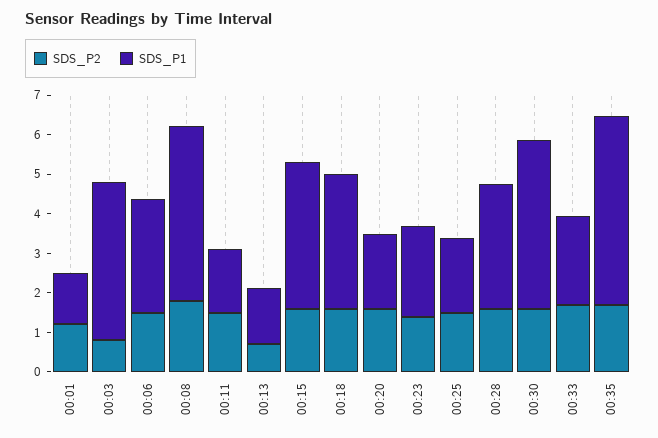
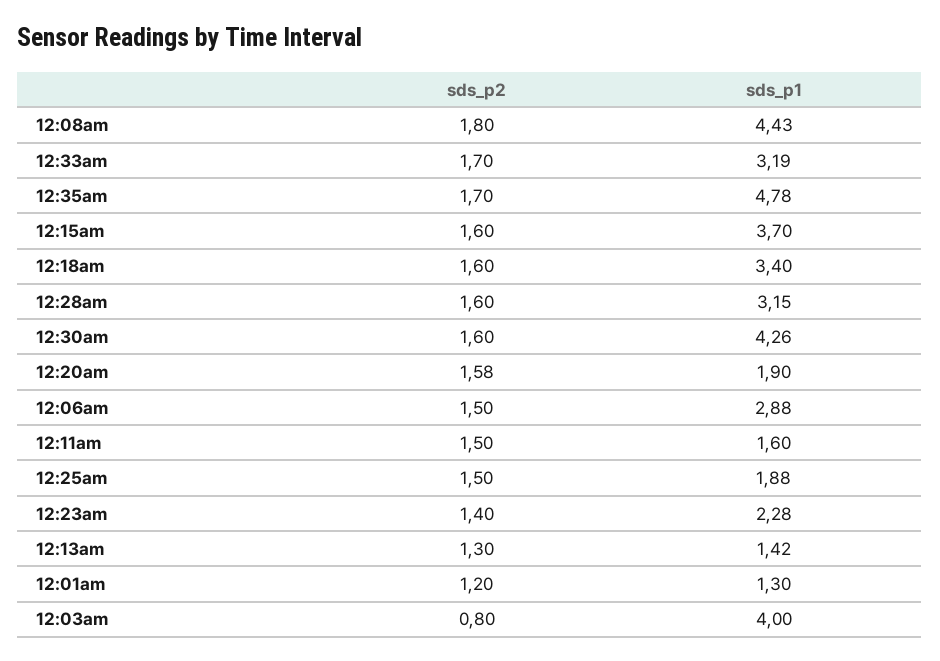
  {
    "SDS_P2": {
      "00:01": 1.2,
      "00:03": 0.8,
      "00:06": 1.5,
      "00:08": 1.8,
      "00:11": 1.5,
-     "00:13": 0.75,
+     "00:13": 1.3,
      "00:15": 1.6,
      "00:18": 1.6,
      "00:20": 1.58,
      "00:23": 1.4,
      "00:25": 1.5,
      "00:28": 1.6,
      "00:30": 1.6,
      "00:33": 1.7,
      "00:35": 1.7
    },
    "SDS_P1": {
      "00:01": 1.3,
      "00:03": 4,
      "00:06": 2.88,
      "00:08": 4.43,
      "00:11": 1.6,
      "00:13": 1.42,
      "00:15": 3.7,
      "00:18": 3.4,
      "00:20": 1.9,
      "00:23": 2.28,
      "00:25": 1.88,
      "00:28": 3.15,
      "00:30": 4.26,
-     "00:33": 2.25,
+     "00:33": 3.19,
      "00:35": 4.78
    }
  }

